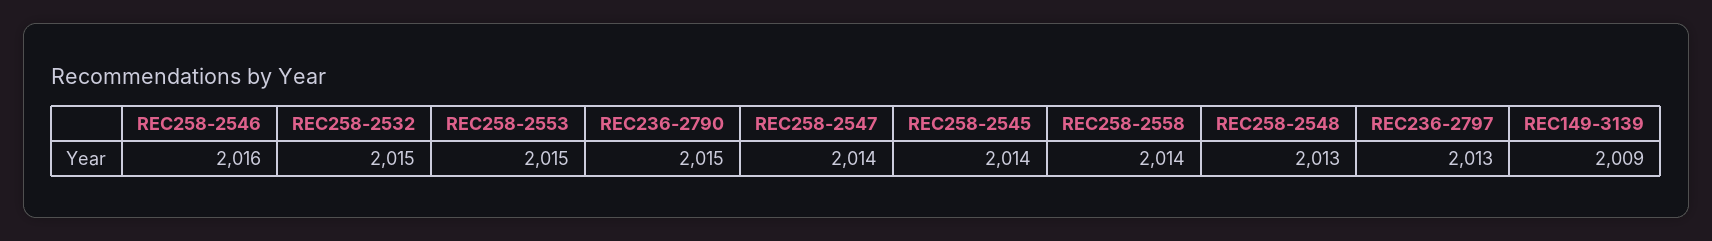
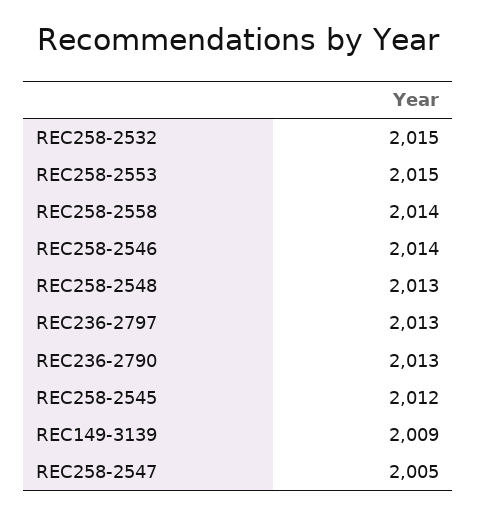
  {
-   "REC258-2546": 2016,
+   "REC258-2546": 2014,
    "REC258-2532": 2015,
    "REC258-2553": 2015,
-   "REC236-2790": 2015,
+   "REC236-2790": 2013,
-   "REC258-2547": 2014,
+   "REC258-2547": 2005,
-   "REC258-2545": 2014,
+   "REC258-2545": 2012,
    "REC258-2558": 2014,
    "REC258-2548": 2013,
    "REC236-2797": 2013,
    "REC149-3139": 2009
  }

